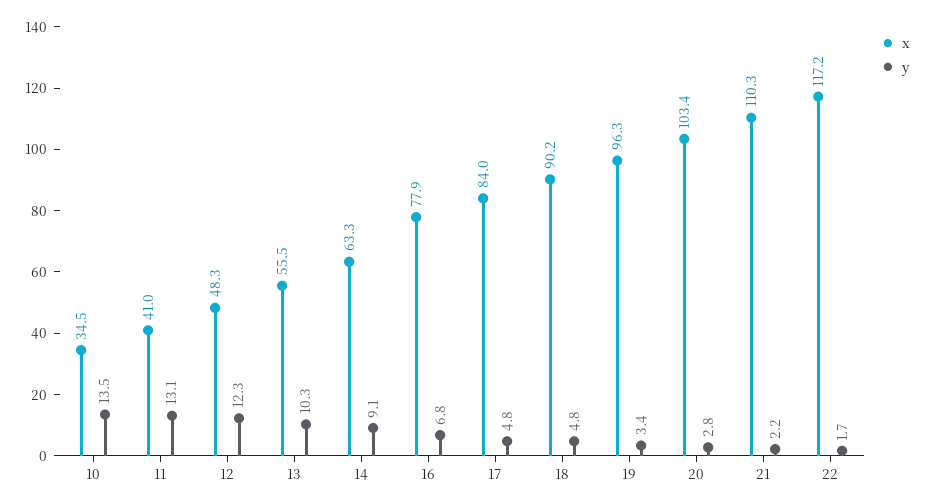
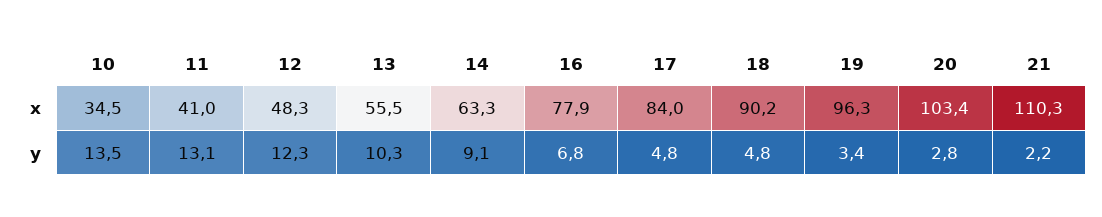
  {
    "x": {
      "10": 34.5,
      "11": 41,
      "12": 48.3,
      "13": 55.5,
      "14": 63.3,
      "16": 77.9,
      "17": 84,
      "18": 90.2,
      "19": 96.3,
      "20": 103.4,
-     "21": 110.3,
+     "21": 110.3
-     "22": 117.2
    },
    "y": {
      "10": 13.5,
      "11": 13.1,
      "12": 12.3,
      "13": 10.3,
      "14": 9.1,
      "16": 6.8,
      "17": 4.8,
      "18": 4.8,
      "19": 3.4,
      "20": 2.8,
-     "21": 2.2,
+     "21": 2.2
-     "22": 1.7
    }
  }

